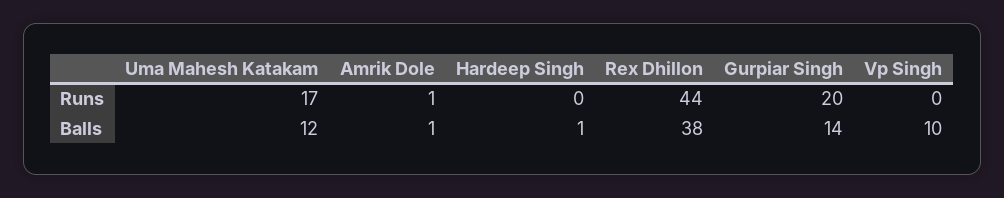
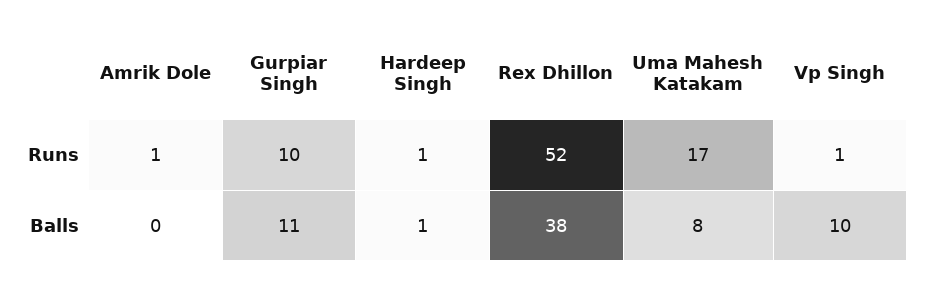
  {
    "Uma Mahesh Katakam": {
      "Runs": 17,
-     "Balls": 12
+     "Balls": 8
    },
    "Amrik Dole": {
      "Runs": 1,
-     "Balls": 1
+     "Balls": 0
    },
    "Hardeep Singh": {
-     "Runs": 0,
+     "Runs": 1,
      "Balls": 1
    },
    "Rex Dhillon": {
-     "Runs": 44,
+     "Runs": 52,
      "Balls": 38
    },
    "Gurpiar Singh": {
-     "Runs": 20,
+     "Runs": 10,
-     "Balls": 14
+     "Balls": 11
    },
    "Vp Singh": {
-     "Runs": 0,
+     "Runs": 1,
      "Balls": 10
    }
  }

